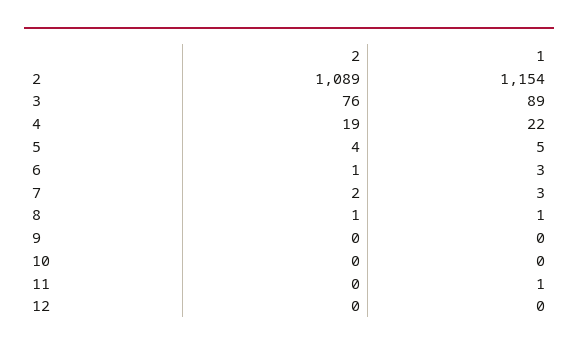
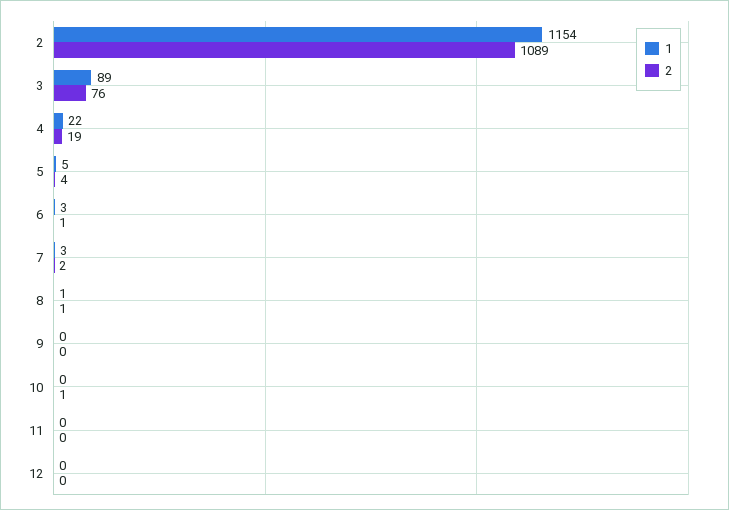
  {
    "2": {
      "2": 1089,
      "3": 76,
      "4": 19,
      "5": 4,
      "6": 1,
      "7": 2,
      "8": 1,
      "9": 0,
-     "10": 0,
+     "10": 1,
      "11": 0,
      "12": 0
    },
    "1": {
      "2": 1154,
      "3": 89,
      "4": 22,
      "5": 5,
      "6": 3,
      "7": 3,
      "8": 1,
      "9": 0,
      "10": 0,
-     "11": 1,
+     "11": 0,
      "12": 0
    }
  }

